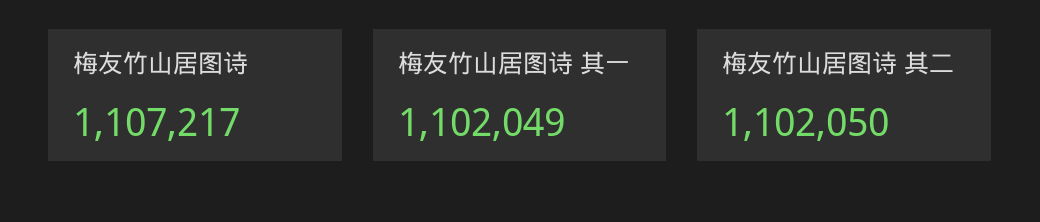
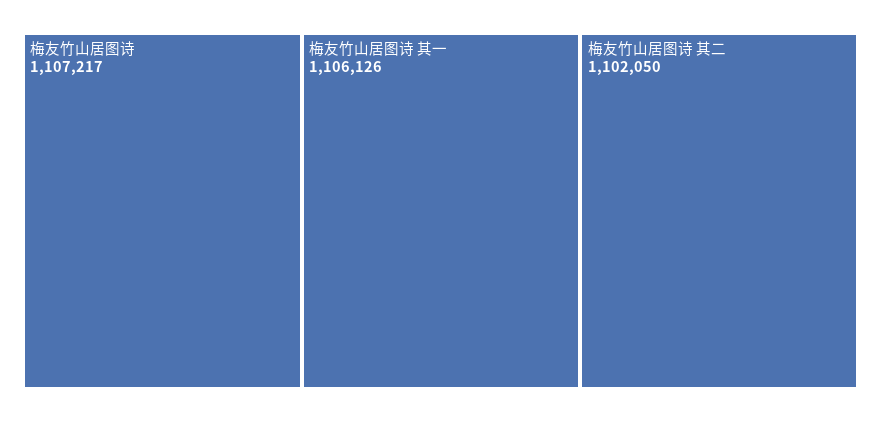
  {
    "梅友竹山居图诗": 1107217,
-   "梅友竹山居图诗 其一": 1102049,
+   "梅友竹山居图诗 其一": 1106126,
    "梅友竹山居图诗 其二": 1102050
  }

